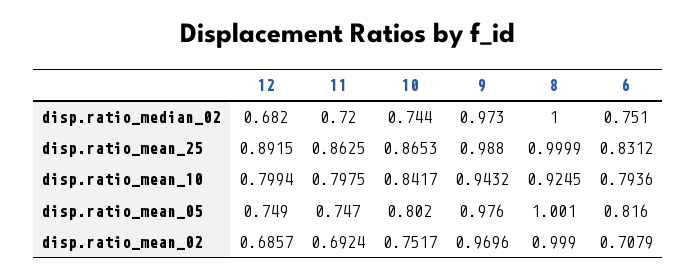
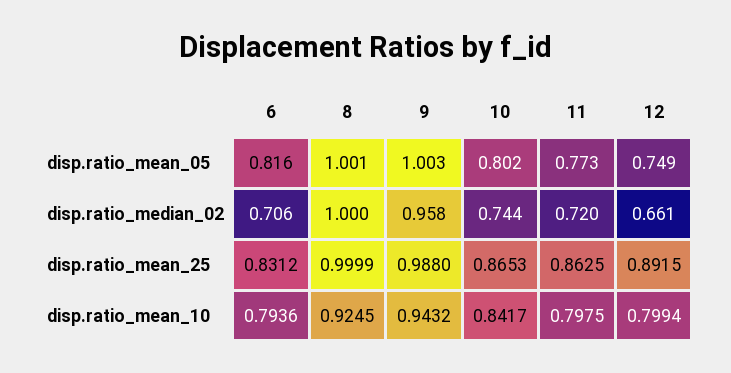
  {
    "12": {
-     "disp.ratio_median_02": 0.682,
+     "disp.ratio_median_02": 0.661,
      "disp.ratio_mean_25": 0.8915,
      "disp.ratio_mean_10": 0.7994,
-     "disp.ratio_mean_05": 0.749,
+     "disp.ratio_mean_05": 0.749
-     "disp.ratio_mean_02": 0.6857
    },
    "11": {
      "disp.ratio_median_02": 0.72,
      "disp.ratio_mean_25": 0.8625,
      "disp.ratio_mean_10": 0.7975,
-     "disp.ratio_mean_05": 0.747,
+     "disp.ratio_mean_05": 0.773
-     "disp.ratio_mean_02": 0.6924
    },
    "10": {
      "disp.ratio_median_02": 0.744,
      "disp.ratio_mean_25": 0.8653,
      "disp.ratio_mean_10": 0.8417,
-     "disp.ratio_mean_05": 0.802,
+     "disp.ratio_mean_05": 0.802
-     "disp.ratio_mean_02": 0.7517
    },
    "9": {
-     "disp.ratio_median_02": 0.973,
+     "disp.ratio_median_02": 0.958,
      "disp.ratio_mean_25": 0.988,
      "disp.ratio_mean_10": 0.9432,
-     "disp.ratio_mean_05": 0.976,
+     "disp.ratio_mean_05": 1.003
-     "disp.ratio_mean_02": 0.9696
    },
    "8": {
      "disp.ratio_median_02": 1,
      "disp.ratio_mean_25": 0.9999,
      "disp.ratio_mean_10": 0.9245,
-     "disp.ratio_mean_05": 1.001,
+     "disp.ratio_mean_05": 1.001
-     "disp.ratio_mean_02": 0.999
    },
    "6": {
-     "disp.ratio_median_02": 0.751,
+     "disp.ratio_median_02": 0.706,
      "disp.ratio_mean_25": 0.8312,
      "disp.ratio_mean_10": 0.7936,
-     "disp.ratio_mean_05": 0.816,
+     "disp.ratio_mean_05": 0.816
-     "disp.ratio_mean_02": 0.7079
    }
  }

